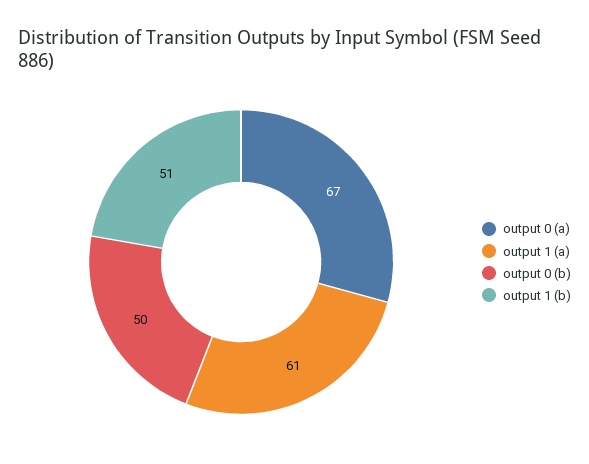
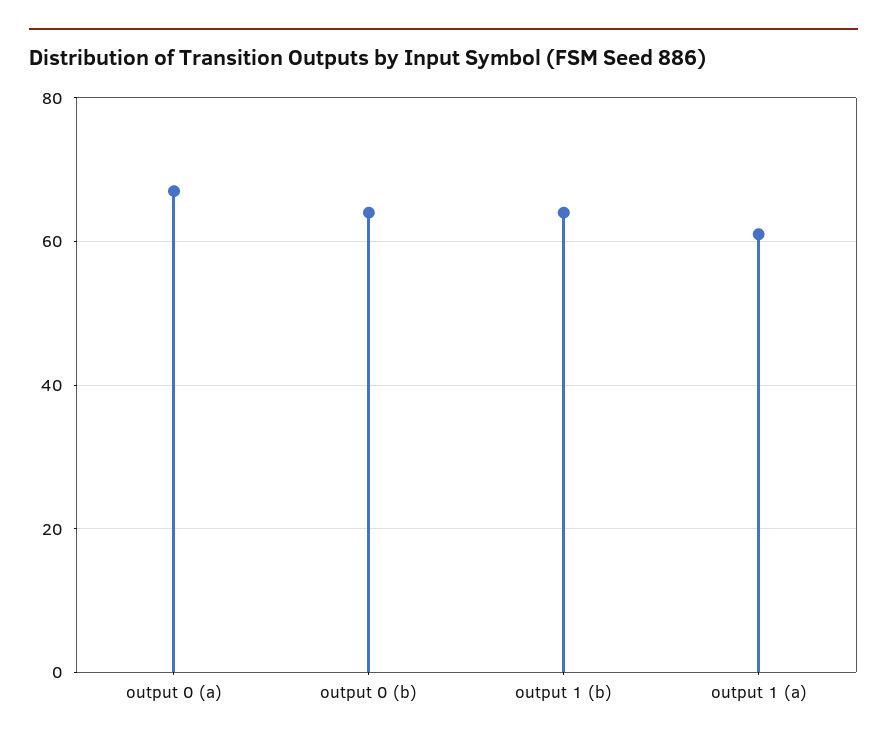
  {
    "output 0 (a)": 67,
    "output 1 (a)": 61,
-   "output 0 (b)": 50,
+   "output 0 (b)": 65,
-   "output 1 (b)": 51
+   "output 1 (b)": 65
  }

